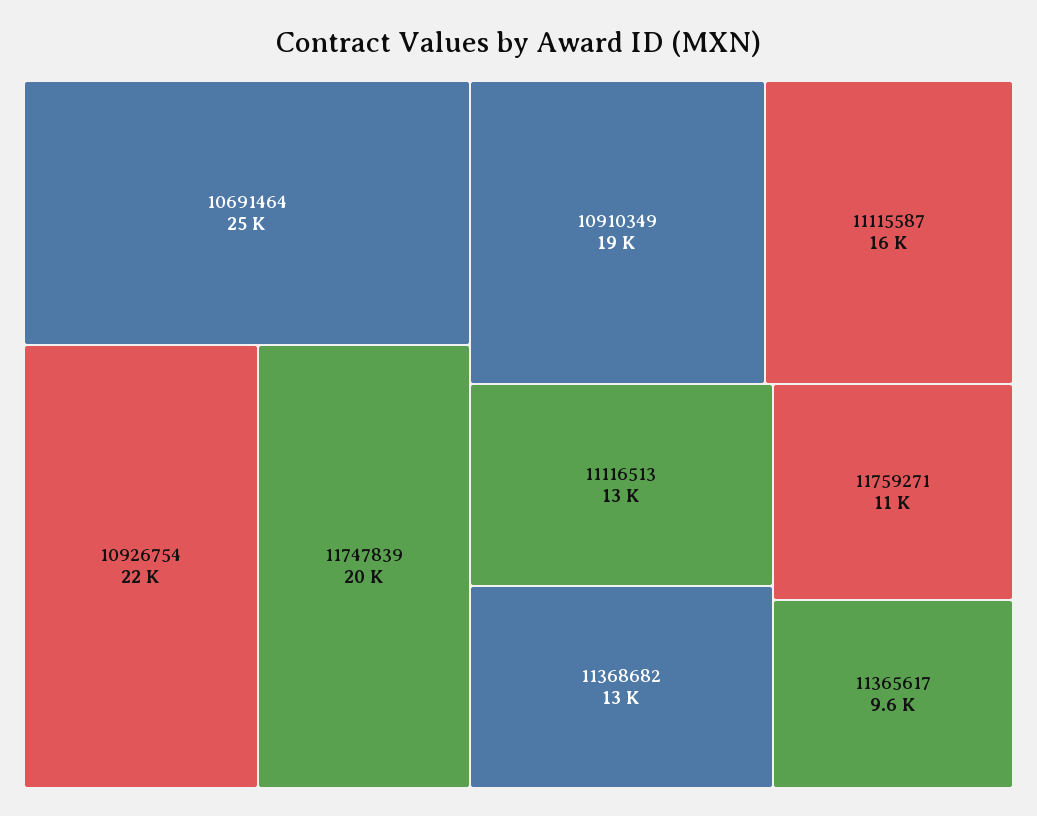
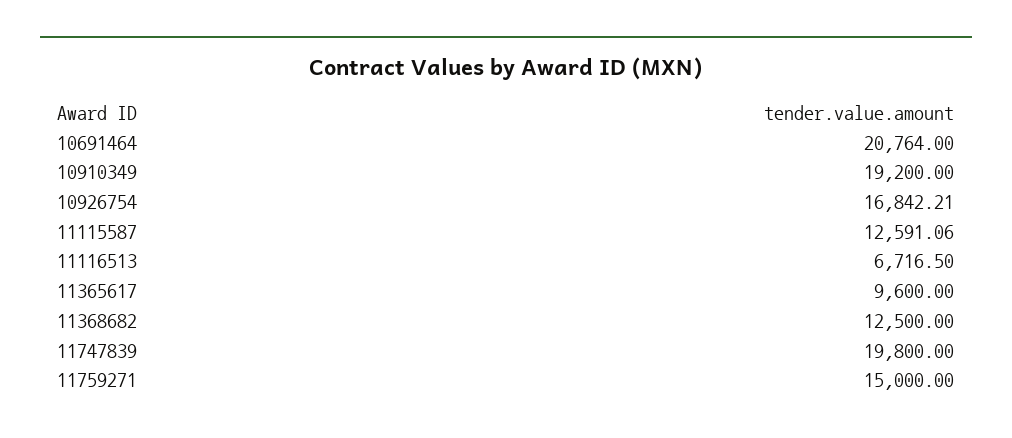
  {
-   "10691464": 25000,
+   "10691464": 20764,
-   "10926754": 22000,
+   "10926754": 16842.21,
    "11747839": 19800,
    "10910349": 19200,
-   "11115587": 16000,
+   "11115587": 12591.06,
-   "11116513": 13000,
+   "11116513": 6716.5,
    "11368682": 12500,
-   "11759271": 11000,
+   "11759271": 15000,
    "11365617": 9600
  }

